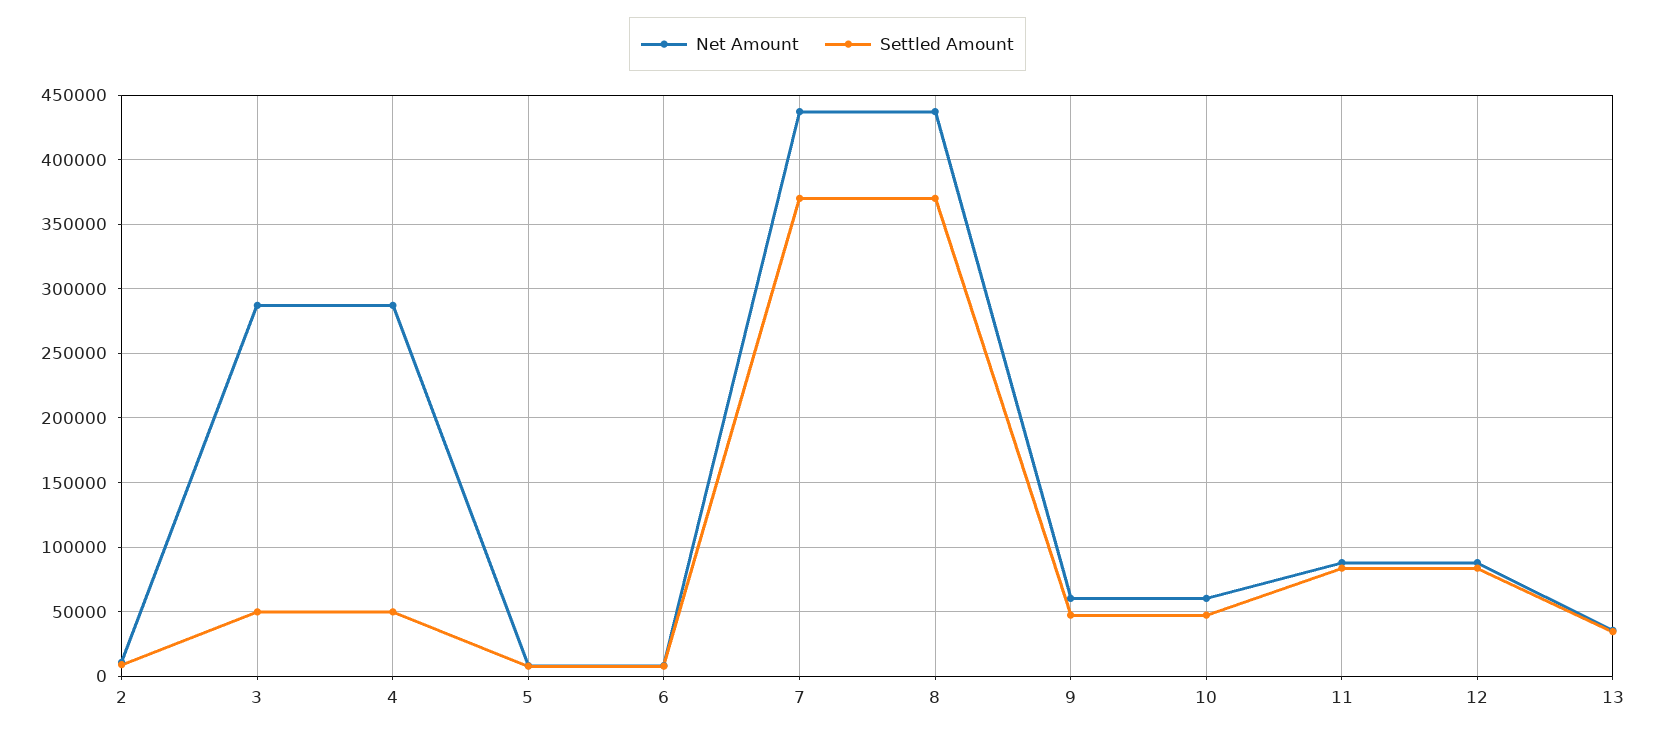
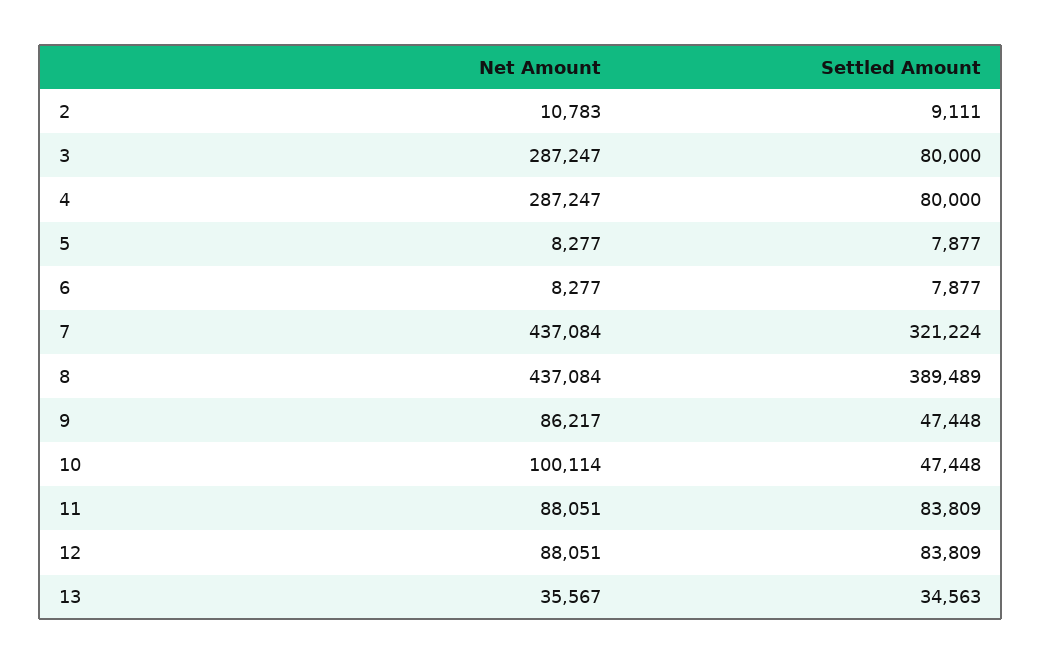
  {
    "Net Amount": {
      "2": 10783,
      "3": 287247,
      "4": 287247,
      "5": 8277,
      "6": 8277,
      "7": 437084,
      "8": 437084,
-     "9": 60000,
+     "9": 86217,
-     "10": 60000,
+     "10": 100114,
      "11": 88051,
      "12": 88051,
      "13": 35567
    },
    "Settled Amount": {
      "2": 9111,
-     "3": 50000,
+     "3": 80000,
-     "4": 50000,
+     "4": 80000,
      "5": 7877,
      "6": 7877,
-     "7": 370000,
+     "7": 321224,
-     "8": 370000,
+     "8": 389489,
      "9": 47448,
      "10": 47448,
      "11": 83809,
      "12": 83809,
      "13": 34563
    }
  }

